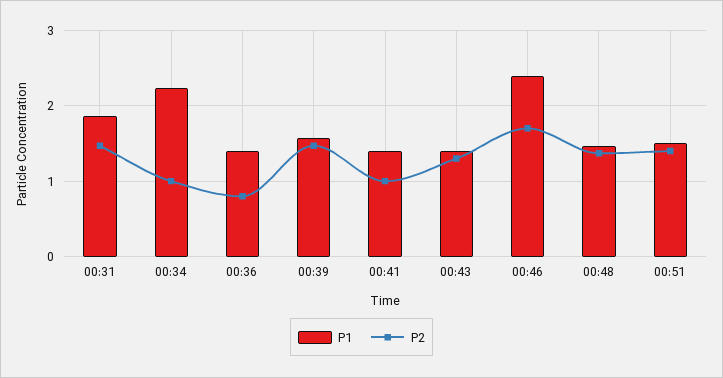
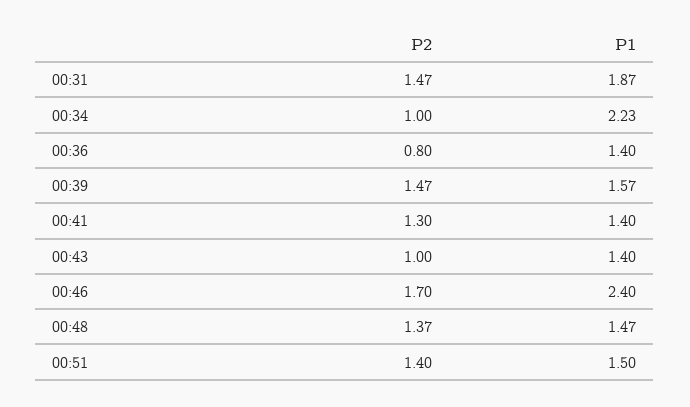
  {
    "P1": {
      "00:31": 1.87,
      "00:34": 2.23,
      "00:36": 1.4,
      "00:39": 1.57,
      "00:41": 1.4,
      "00:43": 1.4,
      "00:46": 2.4,
      "00:48": 1.47,
      "00:51": 1.5
    },
    "P2": {
      "00:31": 1.47,
      "00:34": 1,
      "00:36": 0.8,
      "00:39": 1.47,
-     "00:41": 1,
+     "00:41": 1.3,
-     "00:43": 1.3,
+     "00:43": 1,
      "00:46": 1.7,
      "00:48": 1.37,
      "00:51": 1.4
    }
  }

